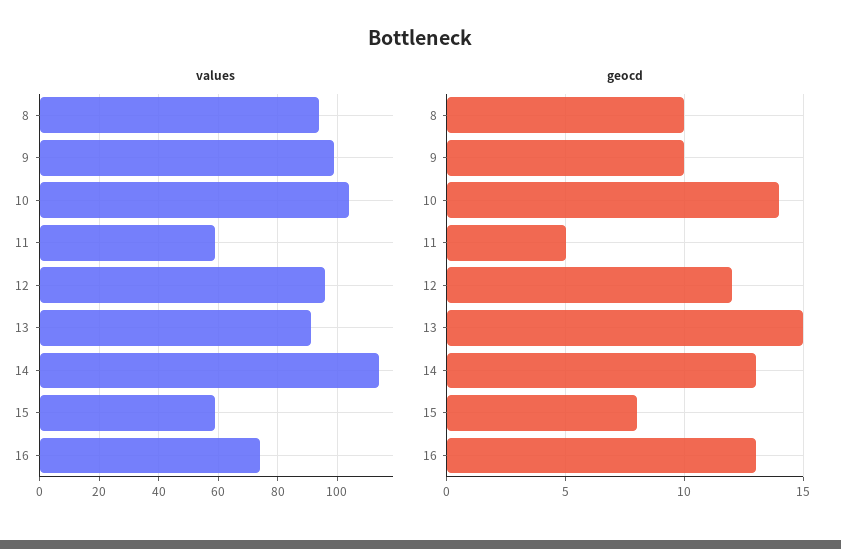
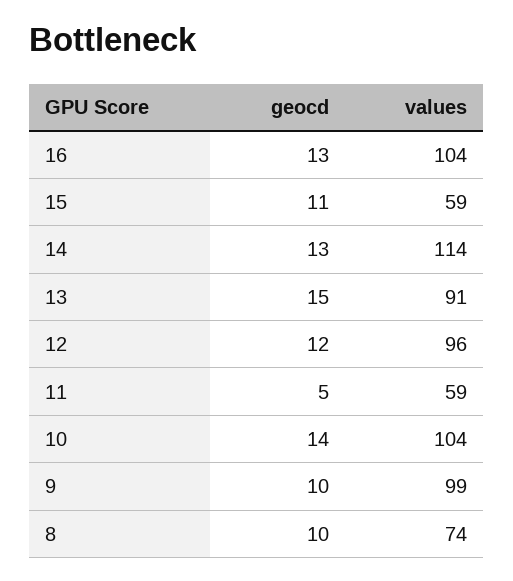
  {
    "values": {
-     "8": 95,
+     "8": 74,
      "9": 99,
      "10": 104,
      "11": 59,
      "12": 96,
      "13": 91,
      "14": 114,
      "15": 59,
-     "16": 75
+     "16": 104
    },
    "geocd": {
      "8": 10,
      "9": 10,
      "10": 14,
      "11": 5,
      "12": 12,
      "13": 15,
      "14": 13,
-     "15": 8,
+     "15": 11,
      "16": 13
    }
  }

